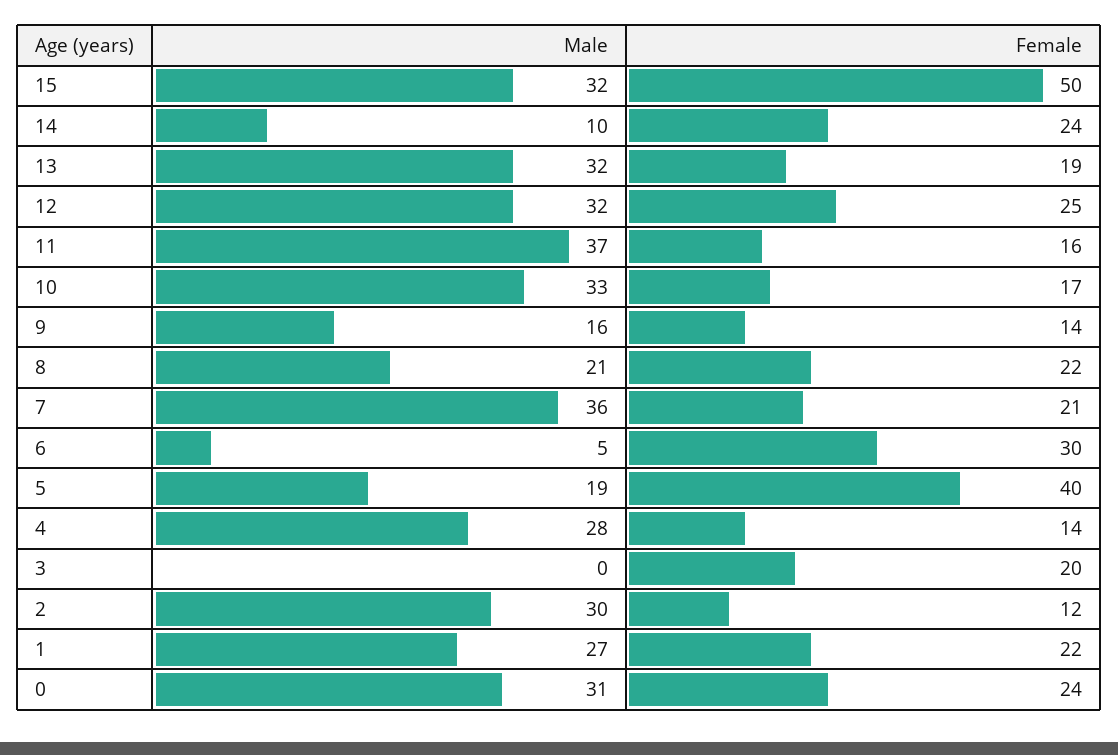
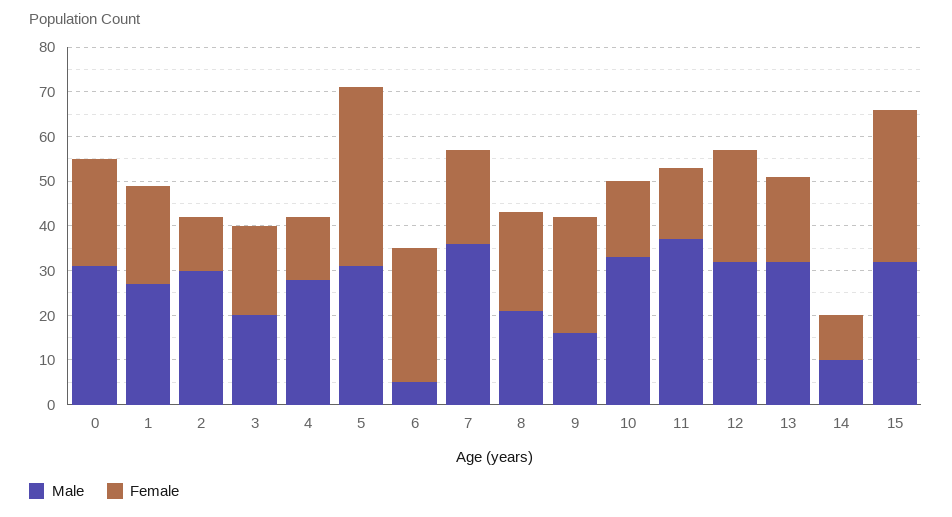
  {
    "Male": {
      "15": 32,
      "14": 10,
      "13": 32,
      "12": 32,
      "11": 37,
      "10": 33,
      "9": 16,
      "8": 21,
      "7": 36,
      "6": 5,
-     "5": 19,
+     "5": 30,
      "4": 28,
-     "3": 0,
+     "3": 20,
      "2": 30,
      "1": 27,
      "0": 31
    },
    "Female": {
-     "15": 50,
+     "15": 35,
-     "14": 24,
+     "14": 10,
      "13": 19,
      "12": 25,
      "11": 16,
      "10": 17,
-     "9": 14,
+     "9": 25,
      "8": 22,
      "7": 21,
      "6": 30,
      "5": 40,
      "4": 14,
      "3": 20,
      "2": 12,
      "1": 22,
      "0": 24
    }
  }

